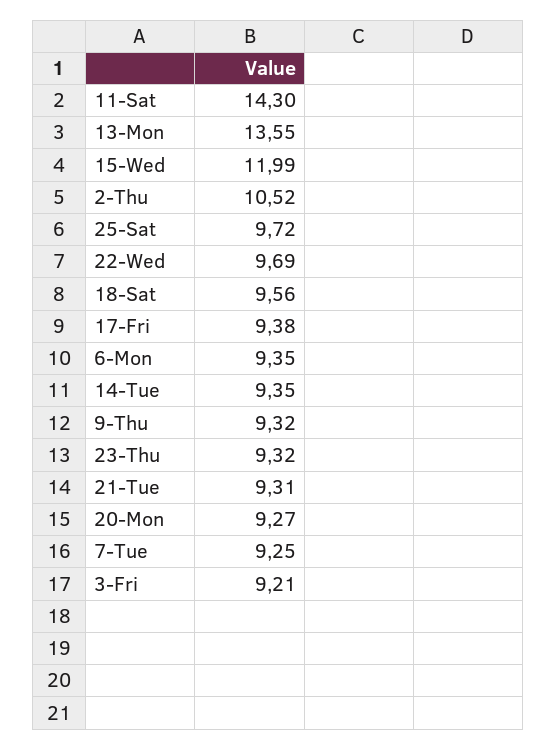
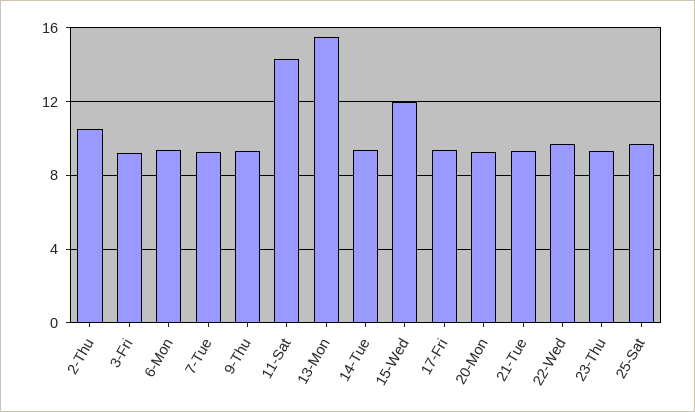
  {
    "11-Sat": 14.3,
-   "13-Mon": 13.55,
+   "13-Mon": 15.5,
    "15-Wed": 11.99,
    "2-Thu": 10.52,
    "25-Sat": 9.72,
    "22-Wed": 9.69,
-   "18-Sat": 9.56,
    "17-Fri": 9.38,
    "6-Mon": 9.35,
    "14-Tue": 9.35,
    "9-Thu": 9.32,
    "23-Thu": 9.32,
    "21-Tue": 9.31,
    "20-Mon": 9.27,
    "7-Tue": 9.25,
    "3-Fri": 9.21
  }

